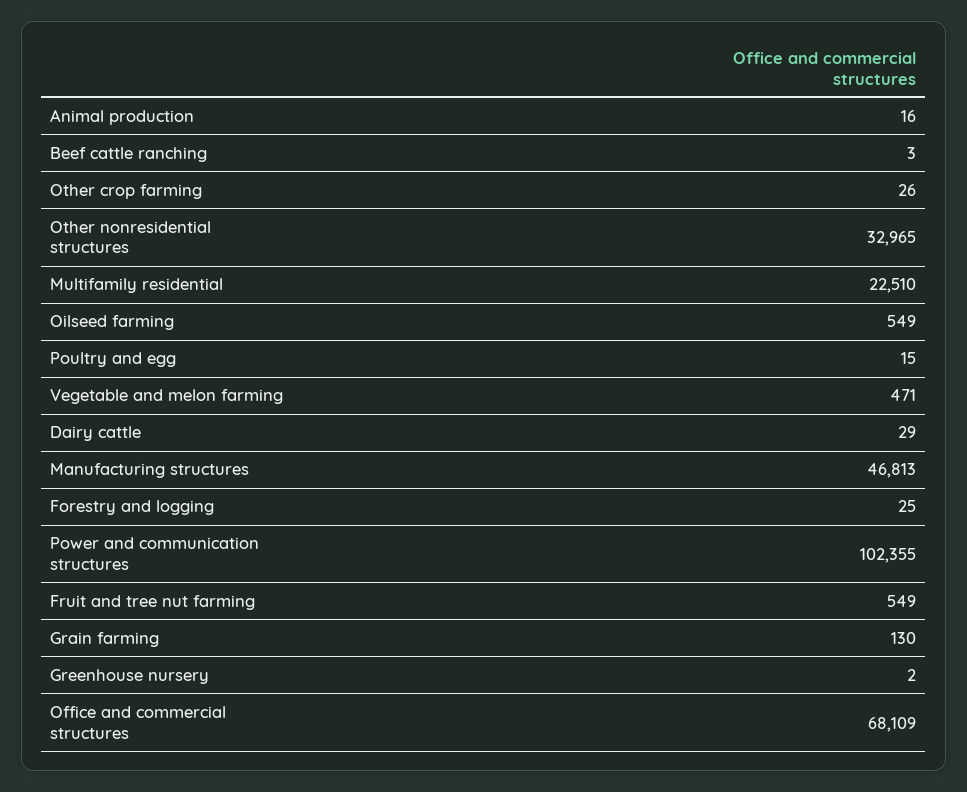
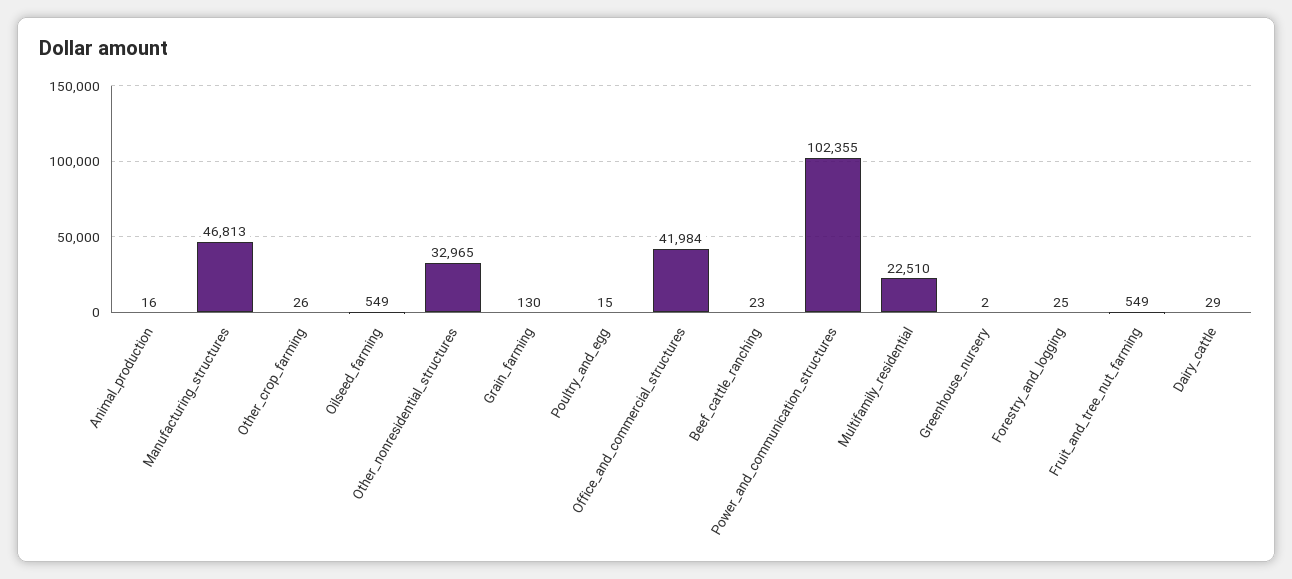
  {
    "Animal production": 16,
-   "Beef cattle ranching": 3,
+   "Beef cattle ranching": 23,
    "Other crop farming": 26,
    "Other nonresidential structures": 32965,
    "Multifamily residential": 22510,
    "Oilseed farming": 549,
    "Poultry and egg": 15,
-   "Vegetable and melon farming": 471,
    "Dairy cattle": 29,
    "Manufacturing structures": 46813,
    "Forestry and logging": 25,
    "Power and communication structures": 102355,
    "Fruit and tree nut farming": 549,
    "Grain farming": 130,
    "Greenhouse nursery": 2,
-   "Office and commercial structures": 68109
+   "Office and commercial structures": 41984
  }

